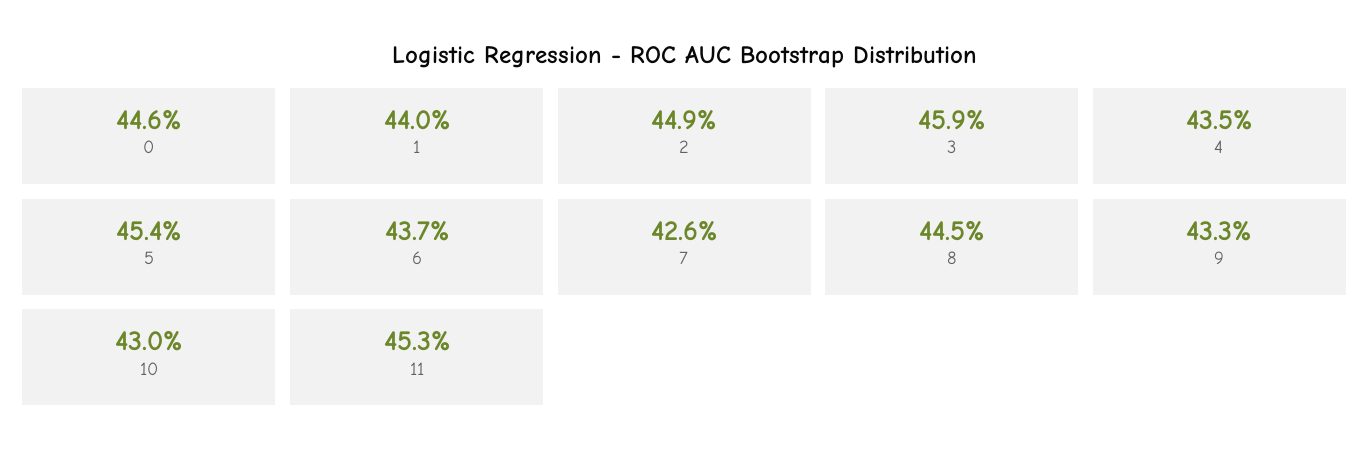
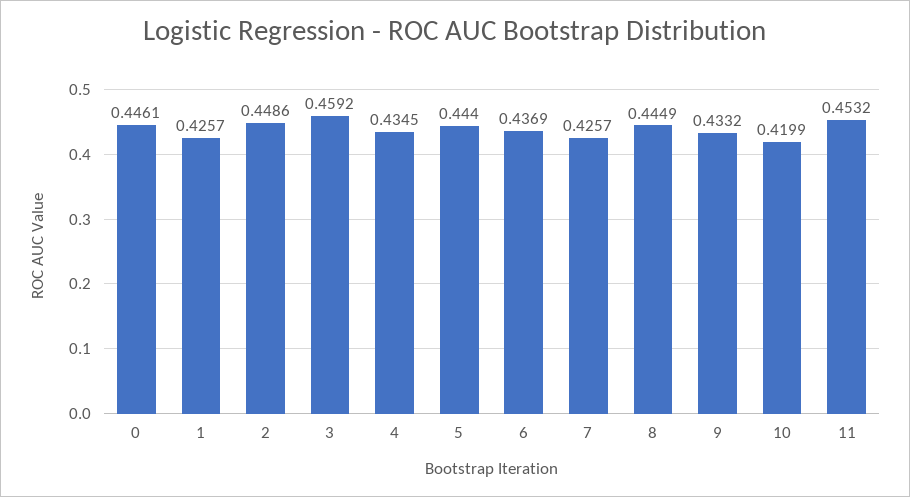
  {
    "0": 0.4461,
-   "1": 0.44,
+   "1": 0.4257,
    "2": 0.4486,
    "3": 0.4592,
    "4": 0.4345,
-   "5": 0.454,
+   "5": 0.444,
    "6": 0.4369,
    "7": 0.4257,
    "8": 0.4449,
    "9": 0.4332,
-   "10": 0.43,
+   "10": 0.4199,
    "11": 0.4532
  }

